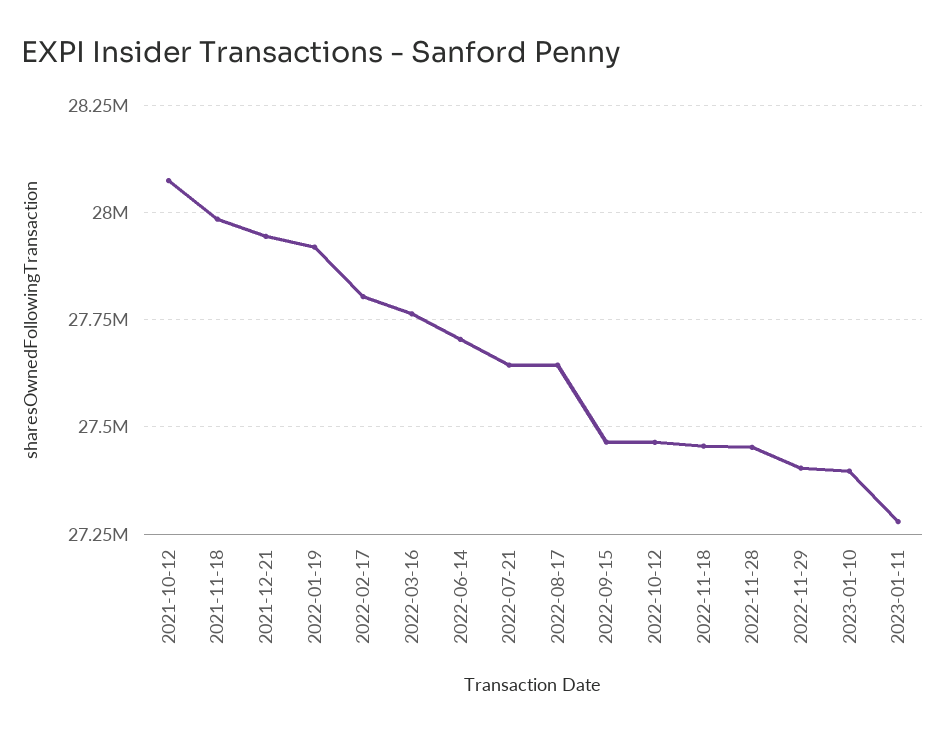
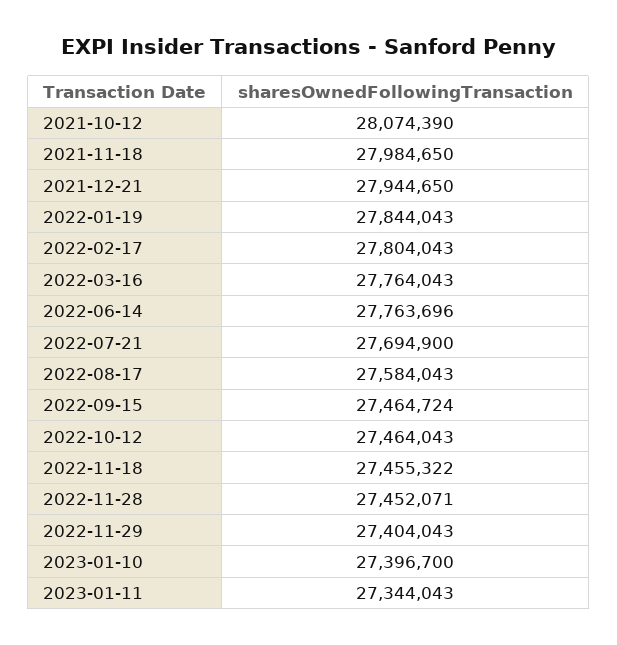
  {
    "2021-10-12": 28074390,
    "2021-11-18": 27984650,
    "2021-12-21": 27944650,
-   "2022-01-19": 27925000,
+   "2022-01-19": 27844043,
    "2022-02-17": 27804043,
    "2022-03-16": 27764043,
-   "2022-06-14": 27700000,
+   "2022-06-14": 27763696,
-   "2022-07-21": 27650000,
+   "2022-07-21": 27694900,
-   "2022-08-17": 27650000,
+   "2022-08-17": 27584043,
    "2022-09-15": 27464724,
    "2022-10-12": 27464043,
    "2022-11-18": 27455322,
    "2022-11-28": 27452071,
    "2022-11-29": 27404043,
    "2023-01-10": 27396700,
-   "2023-01-11": 27275000
+   "2023-01-11": 27344043
  }

